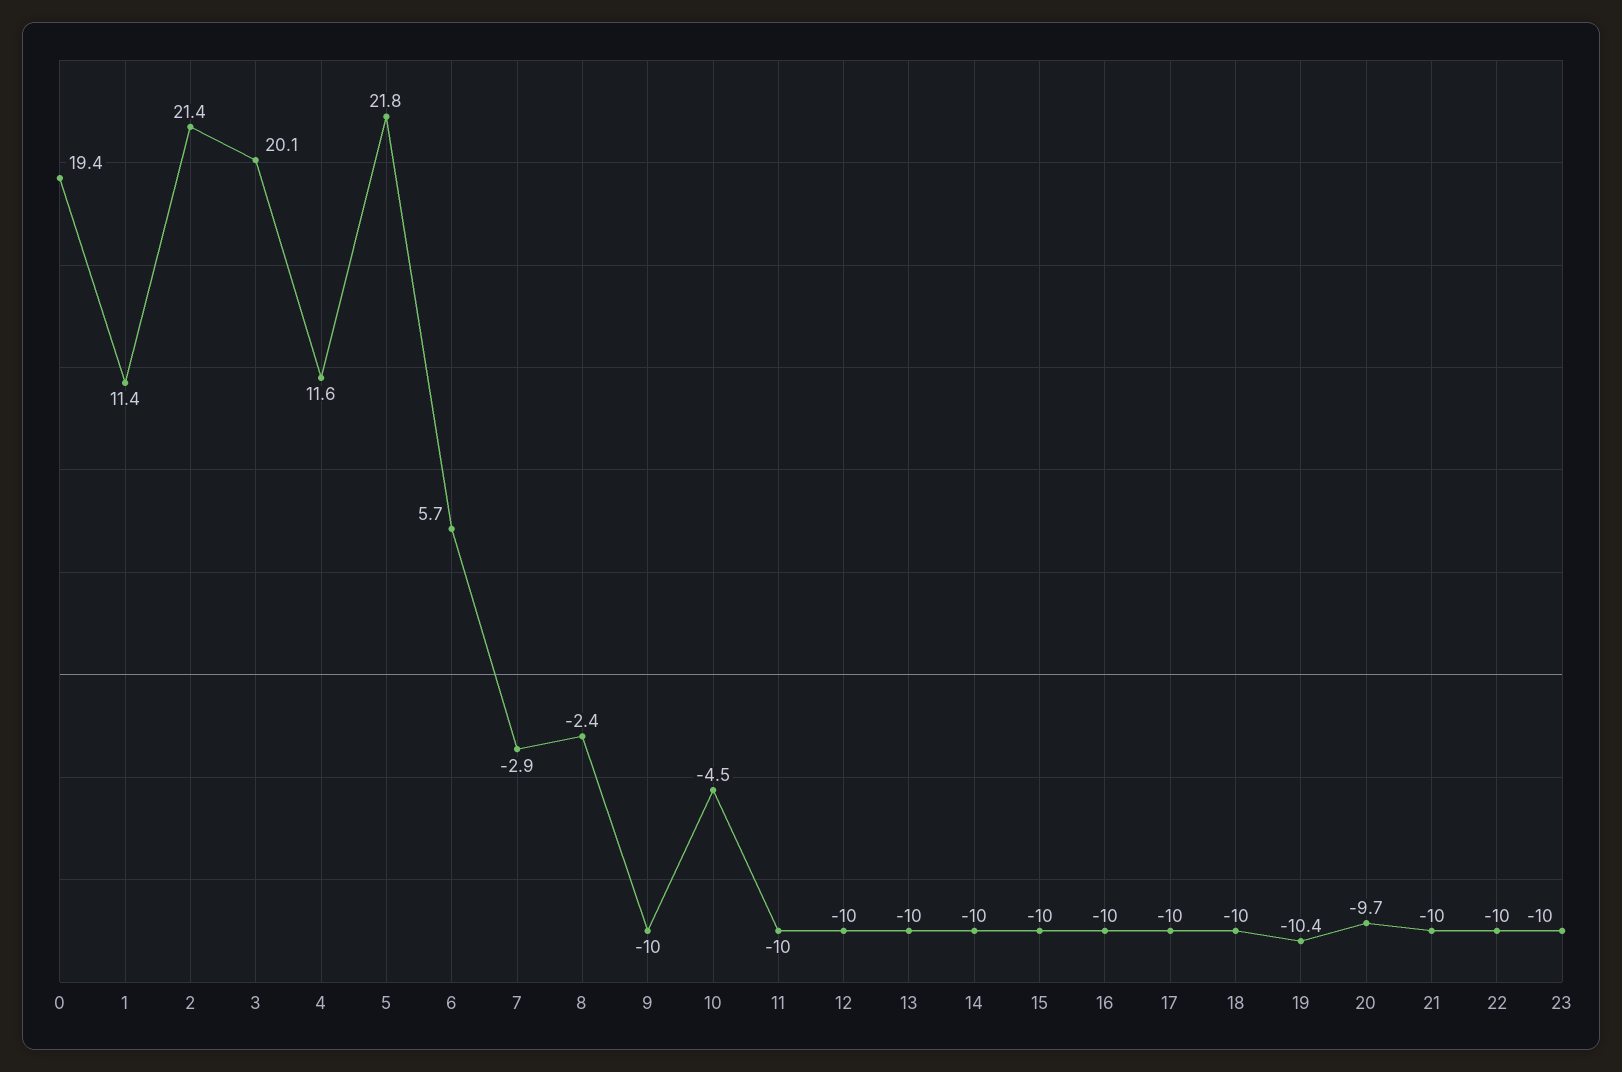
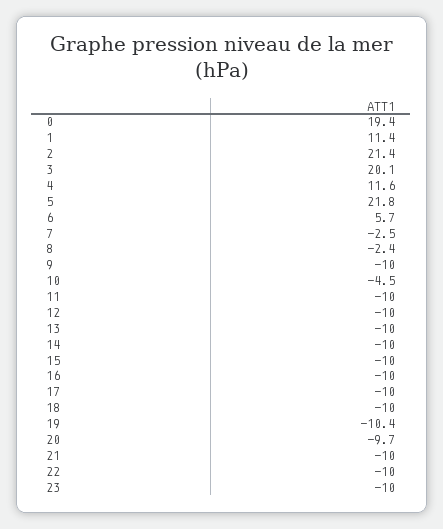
  {
    "0": 19.4,
    "1": 11.4,
    "2": 21.4,
    "3": 20.1,
    "4": 11.6,
    "5": 21.8,
    "6": 5.7,
-   "7": -2.9,
+   "7": -2.5,
    "8": -2.4,
    "9": -10,
    "10": -4.5,
    "11": -10,
    "12": -10,
    "13": -10,
    "14": -10,
    "15": -10,
    "16": -10,
    "17": -10,
    "18": -10,
    "19": -10.4,
    "20": -9.7,
    "21": -10,
    "22": -10,
    "23": -10
  }

